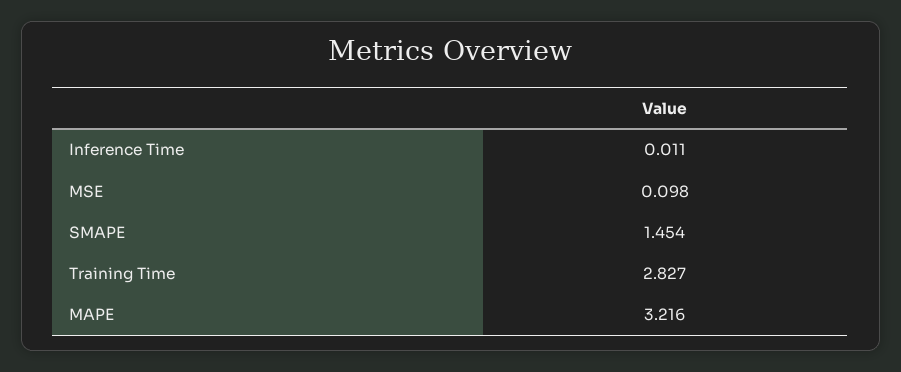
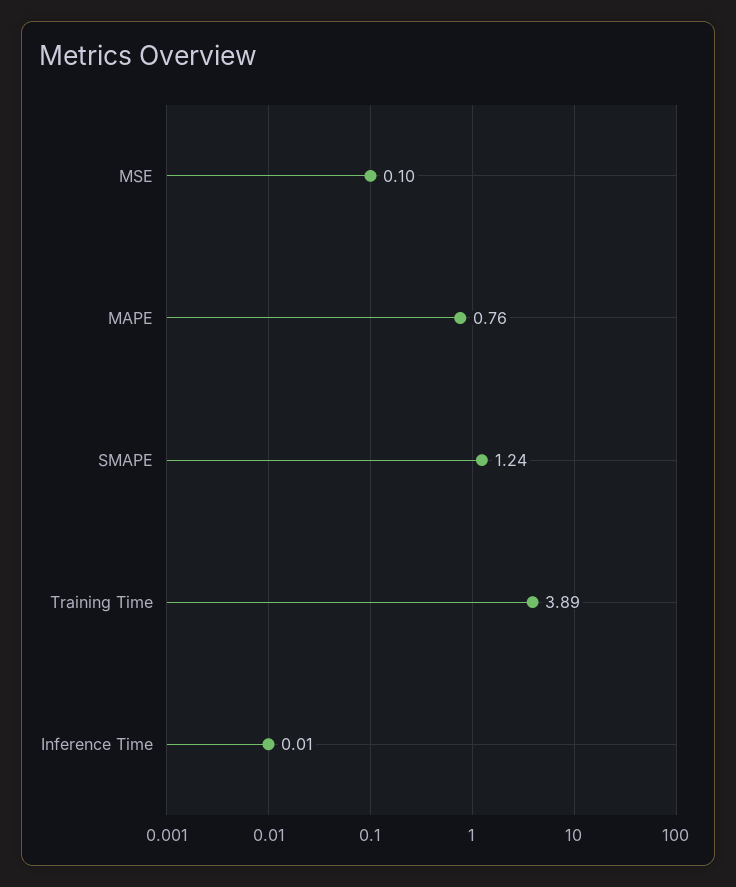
  {
    "Inference Time": 0.011,
    "MSE": 0.098,
-   "SMAPE": 1.454,
+   "SMAPE": 1.24,
-   "Training Time": 2.827,
+   "Training Time": 3.89,
-   "MAPE": 3.216
+   "MAPE": 0.76
  }

